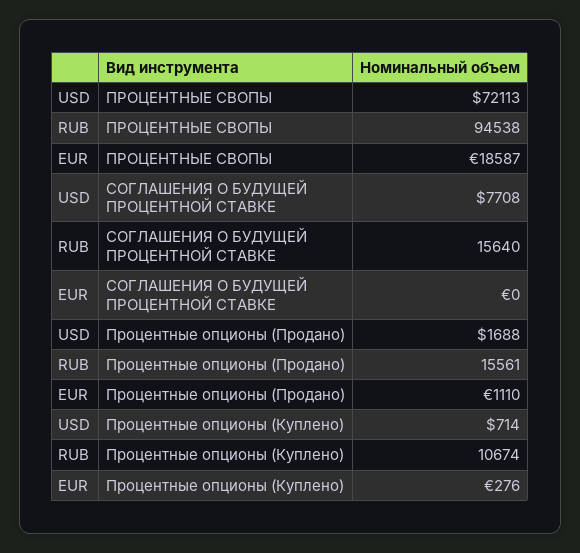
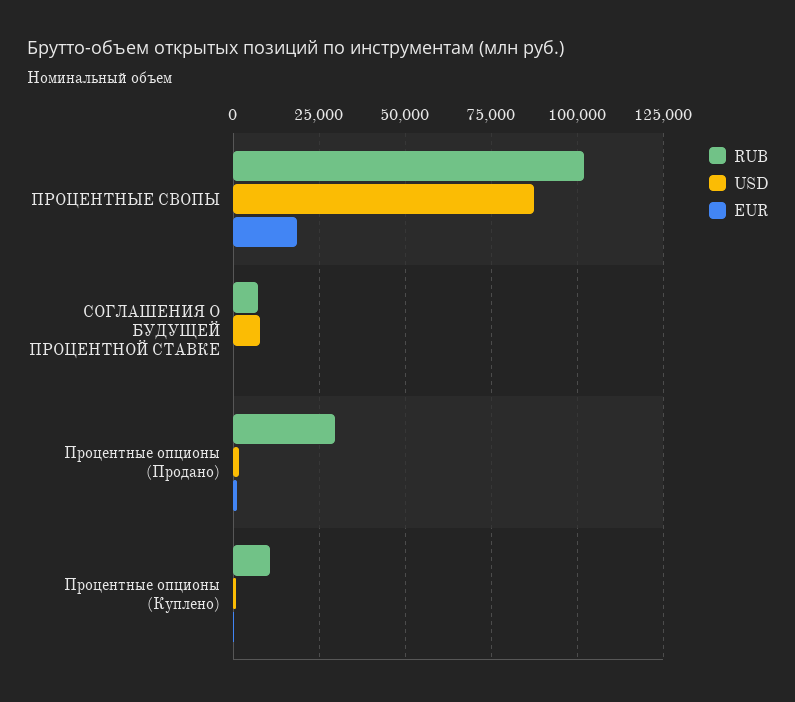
  {
    "USD": {
-     "ПРОЦЕНТНЫЕ СВОПЫ": 72113,
+     "ПРОЦЕНТНЫЕ СВОПЫ": 87500,
      "СОГЛАШЕНИЯ О БУДУЩЕЙ ПРОЦЕНТНОЙ СТАВКЕ": 7708,
      "Процентные опционы (Продано)": 1688,
      "Процентные опционы (Куплено)": 714
    },
    "RUB": {
-     "ПРОЦЕНТНЫЕ СВОПЫ": 94538,
+     "ПРОЦЕНТНЫЕ СВОПЫ": 102500,
-     "СОГЛАШЕНИЯ О БУДУЩЕЙ ПРОЦЕНТНОЙ СТАВКЕ": 15640,
+     "СОГЛАШЕНИЯ О БУДУЩЕЙ ПРОЦЕНТНОЙ СТАВКЕ": 7500,
-     "Процентные опционы (Продано)": 15561,
+     "Процентные опционы (Продано)": 30000,
      "Процентные опционы (Куплено)": 10674
    },
    "EUR": {
      "ПРОЦЕНТНЫЕ СВОПЫ": 18587,
      "СОГЛАШЕНИЯ О БУДУЩЕЙ ПРОЦЕНТНОЙ СТАВКЕ": 0,
      "Процентные опционы (Продано)": 1110,
      "Процентные опционы (Куплено)": 276
    }
  }

